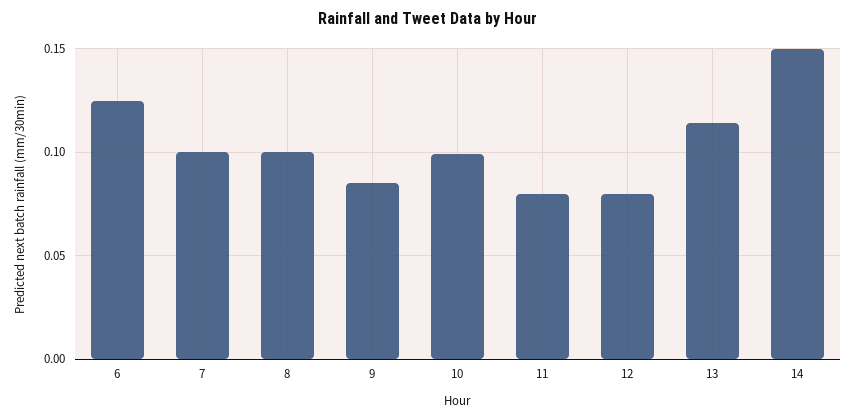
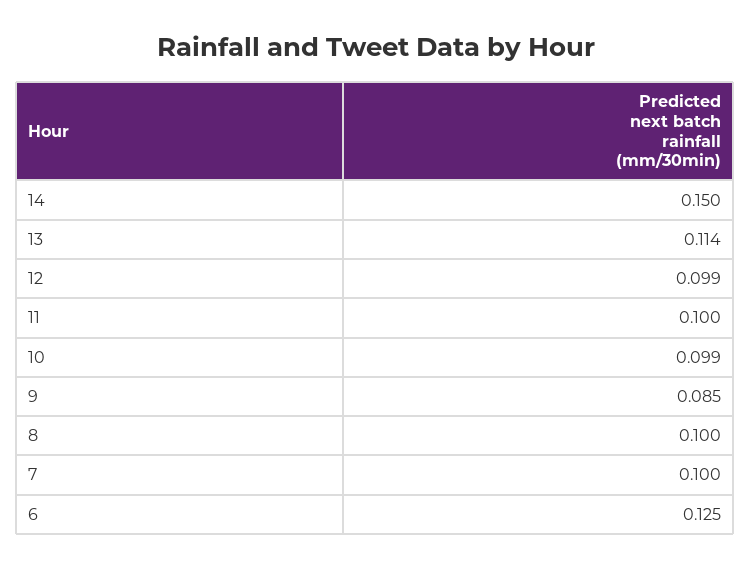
  {
    "6": 0.125,
    "7": 0.1,
    "8": 0.1,
    "9": 0.085,
    "10": 0.099,
-   "11": 0.08,
+   "11": 0.1,
-   "12": 0.08,
+   "12": 0.099,
    "13": 0.114,
    "14": 0.15
  }

